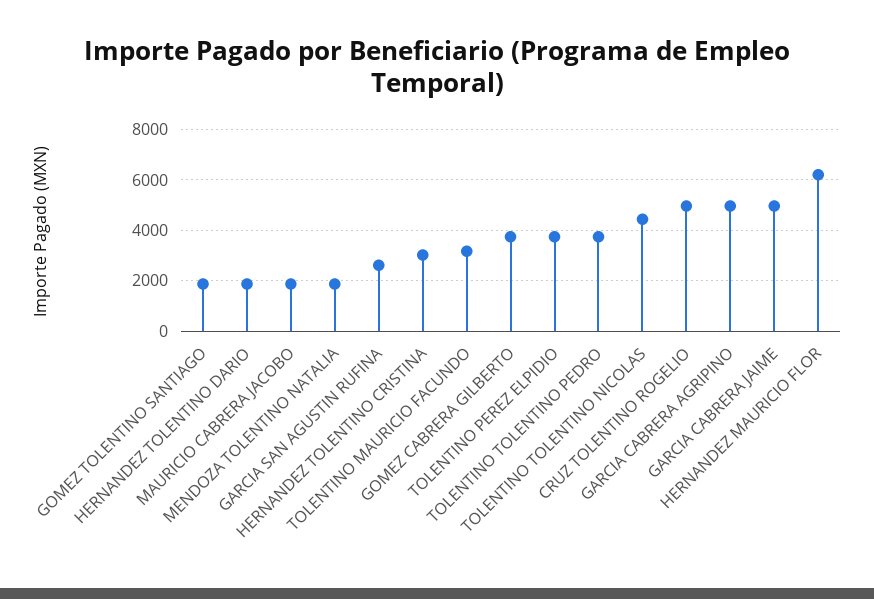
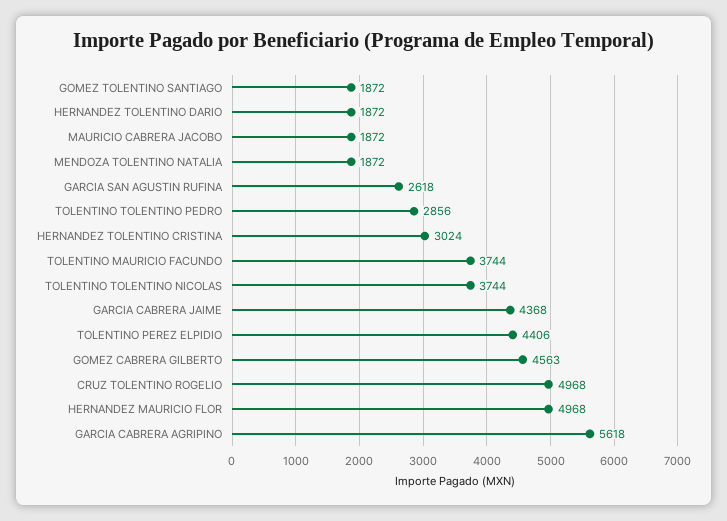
  {
    "GOMEZ TOLENTINO SANTIAGO": 1872,
    "HERNANDEZ TOLENTINO DARIO": 1872,
    "MAURICIO CABRERA JACOBO": 1872,
    "MENDOZA TOLENTINO NATALIA": 1872,
    "GARCIA SAN AGUSTIN RUFINA": 2618,
    "HERNANDEZ TOLENTINO CRISTINA": 3024,
-   "TOLENTINO MAURICIO FACUNDO": 3250,
+   "TOLENTINO MAURICIO FACUNDO": 3744,
-   "GOMEZ CABRERA GILBERTO": 3750,
+   "GOMEZ CABRERA GILBERTO": 4563,
-   "TOLENTINO PEREZ ELPIDIO": 3750,
+   "TOLENTINO PEREZ ELPIDIO": 4406,
-   "TOLENTINO TOLENTINO PEDRO": 3750,
+   "TOLENTINO TOLENTINO PEDRO": 2856,
-   "TOLENTINO TOLENTINO NICOLAS": 4500,
+   "TOLENTINO TOLENTINO NICOLAS": 3744,
    "CRUZ TOLENTINO ROGELIO": 4968,
-   "GARCIA CABRERA AGRIPINO": 5000,
+   "GARCIA CABRERA AGRIPINO": 5618,
-   "GARCIA CABRERA JAIME": 5000,
+   "GARCIA CABRERA JAIME": 4368,
-   "HERNANDEZ MAURICIO FLOR": 6250
+   "HERNANDEZ MAURICIO FLOR": 4968
  }

